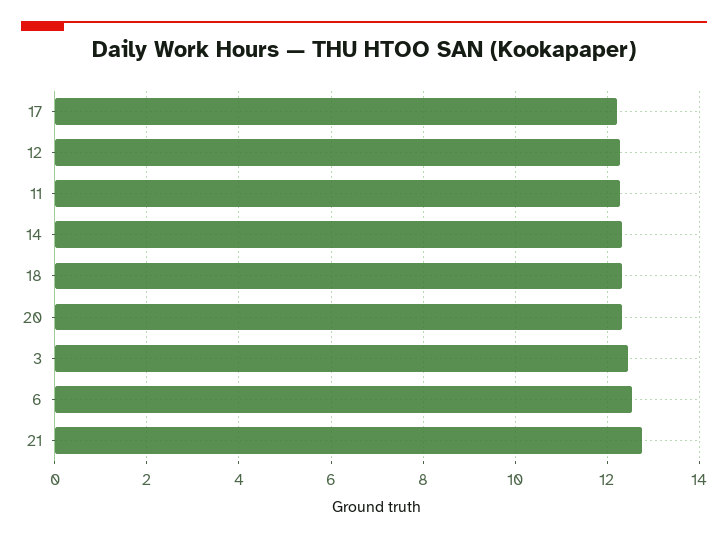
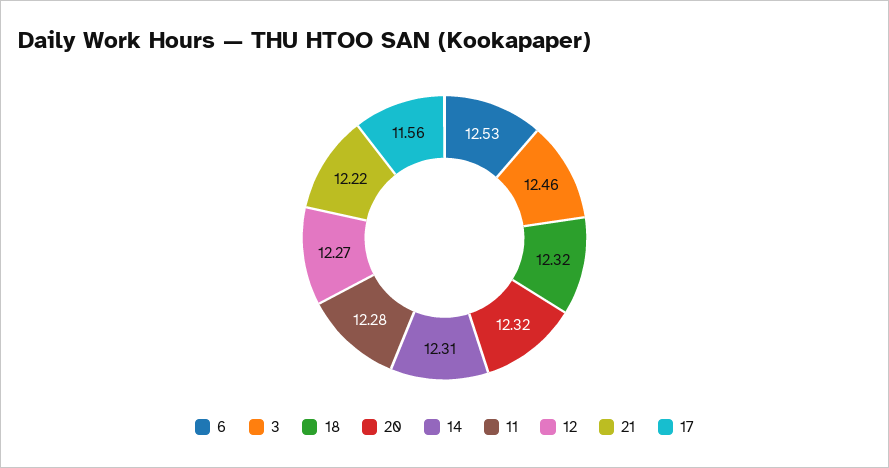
  {
-   "17": 12.2,
+   "17": 11.56,
    "12": 12.27,
    "11": 12.28,
    "14": 12.31,
    "18": 12.32,
    "20": 12.32,
    "3": 12.46,
    "6": 12.53,
-   "21": 12.8
+   "21": 12.22
  }

